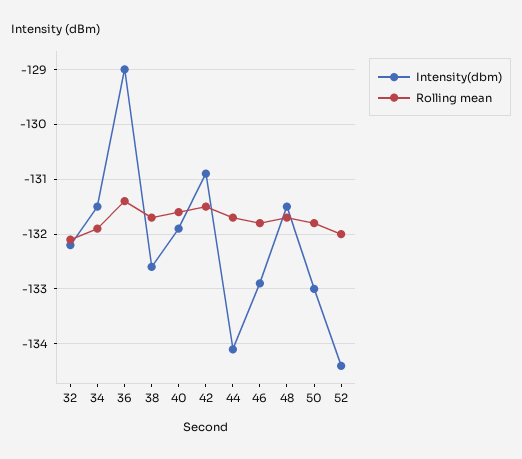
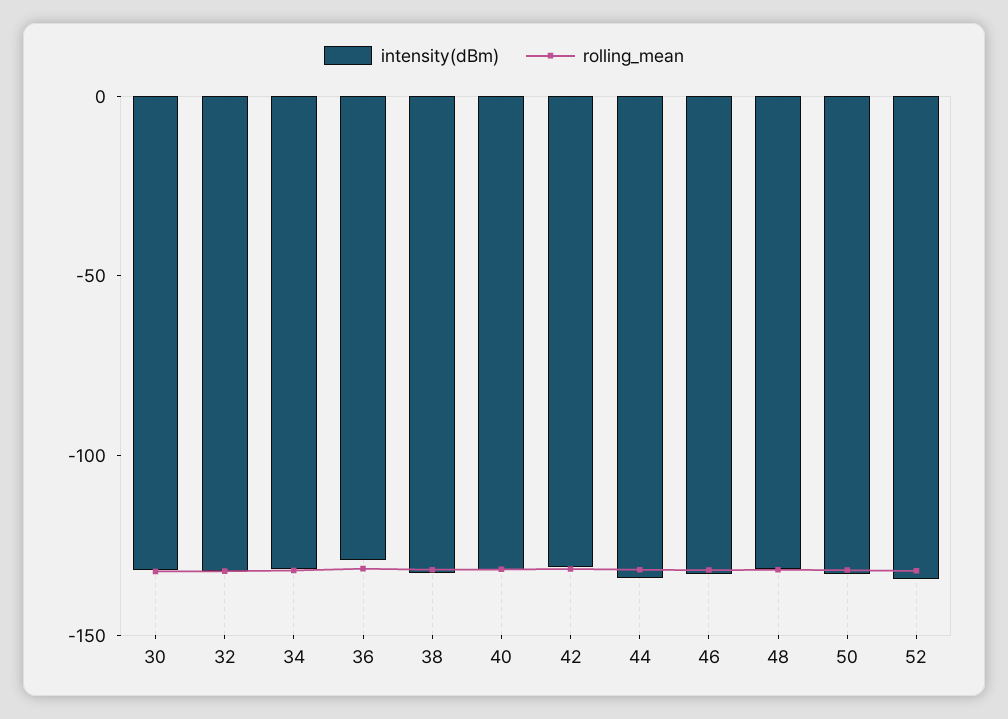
  {
    "Intensity(dbm)": {
      "32": -132,
      "34": -131.5,
      "36": -129,
      "38": -132.5,
      "40": -132,
      "42": -131,
      "44": -134,
      "46": -133,
      "48": -131.5,
      "50": -133,
-     "52": -134.5
+     "52": -134.5,
+     "30": -130
    },
    "Rolling mean": {
      "32": -132,
      "34": -132,
      "36": -131.5,
      "38": -131.5,
      "40": -131.5,
      "42": -131.5,
      "44": -131.5,
      "46": -132,
      "48": -131.5,
      "50": -132,
-     "52": -132
+     "52": -132,
+     "30": -130
    }
  }

